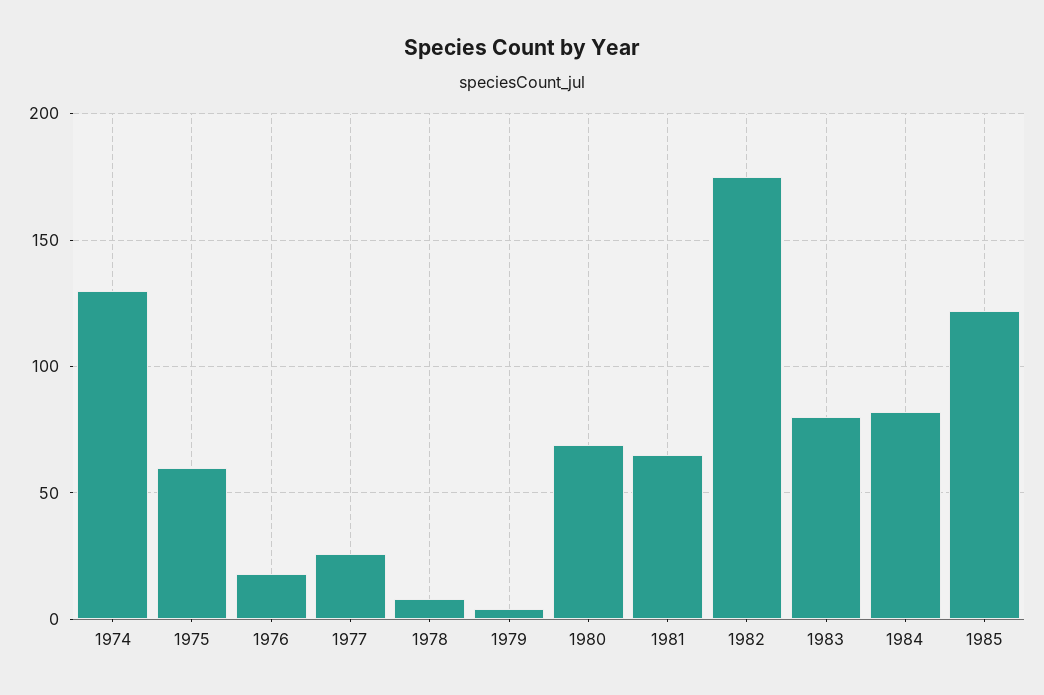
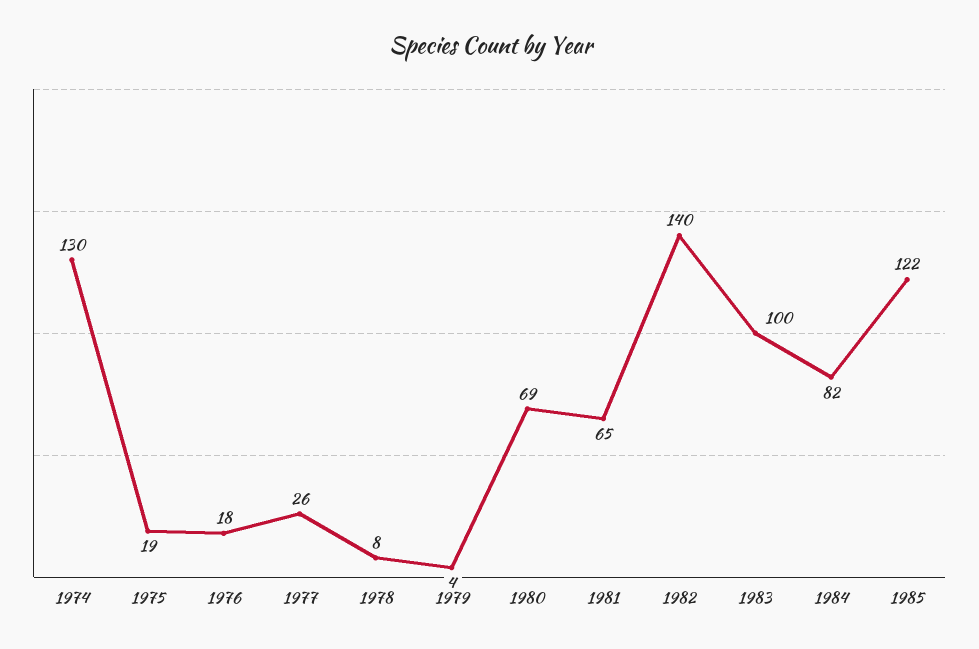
  {
    "1974": 130,
-   "1975": 60,
+   "1975": 19,
    "1976": 18,
    "1977": 26,
    "1978": 8,
    "1979": 4,
    "1980": 69,
    "1981": 65,
-   "1982": 175,
+   "1982": 140,
-   "1983": 80,
+   "1983": 100,
    "1984": 82,
    "1985": 122
  }

